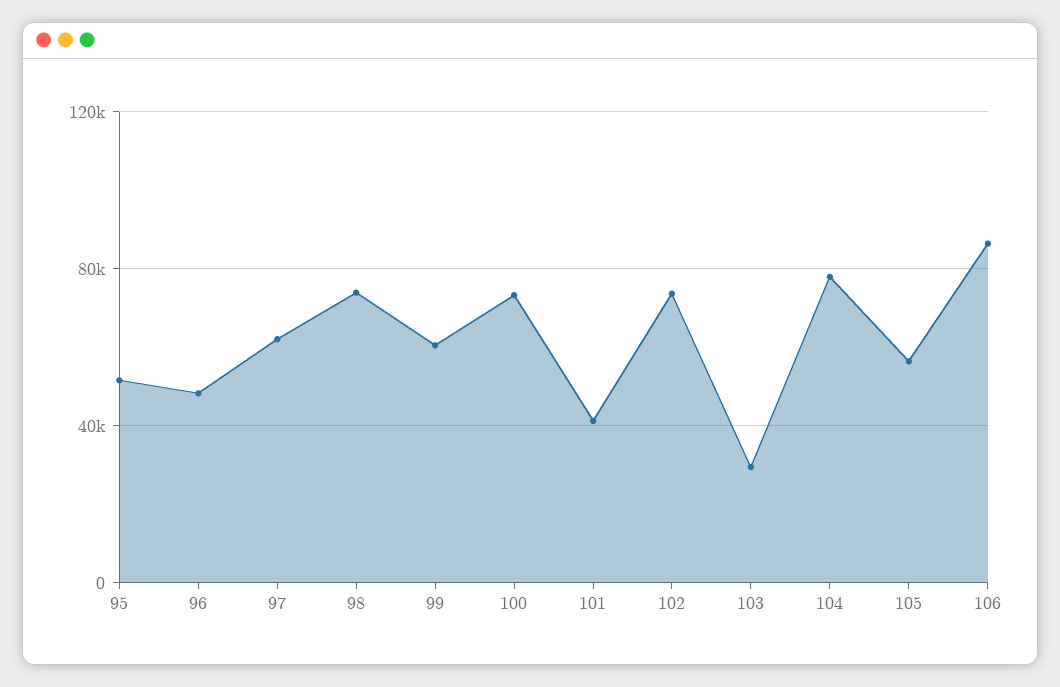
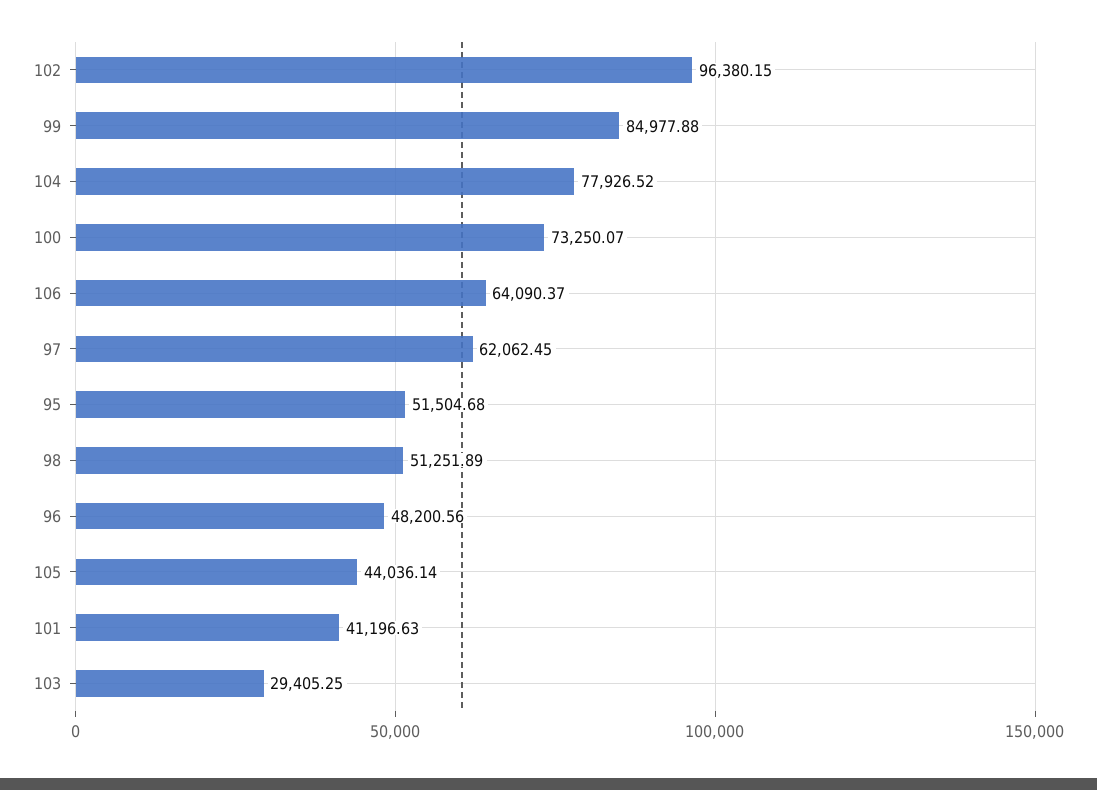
  {
    "95": 51504.68,
    "96": 48200.56,
    "97": 62062.45,
-   "98": 75000,
+   "98": 51251.89,
-   "99": 60000,
+   "99": 84977.88,
    "100": 73250.07,
    "101": 41196.63,
-   "102": 75000,
+   "102": 96380.15,
    "103": 29405.25,
    "104": 77926.52,
-   "105": 55000,
+   "105": 44036.14,
-   "106": 85000
+   "106": 64090.37
  }

